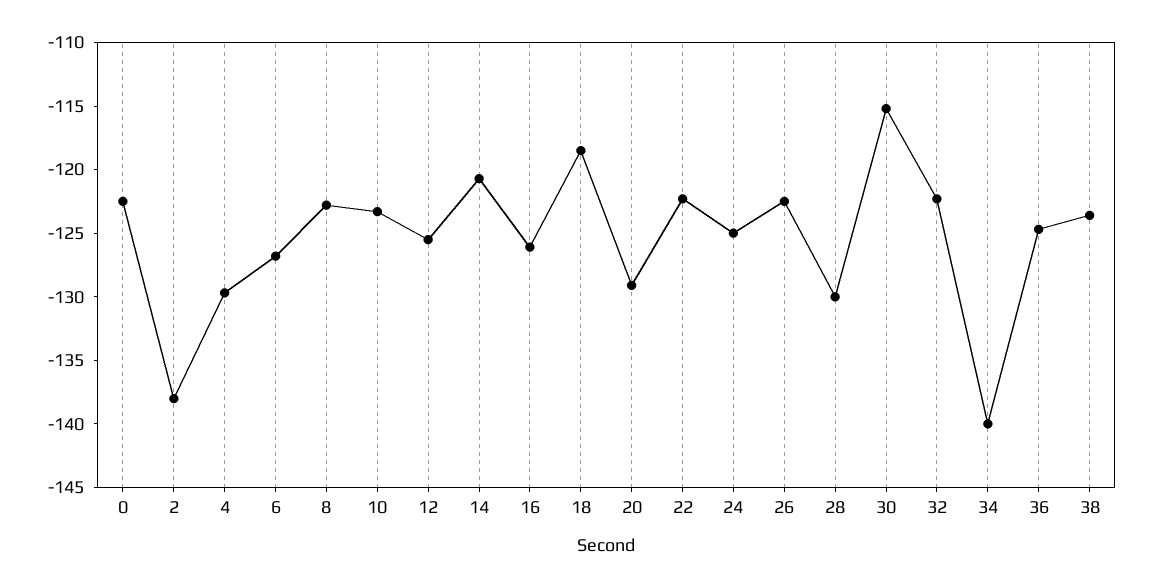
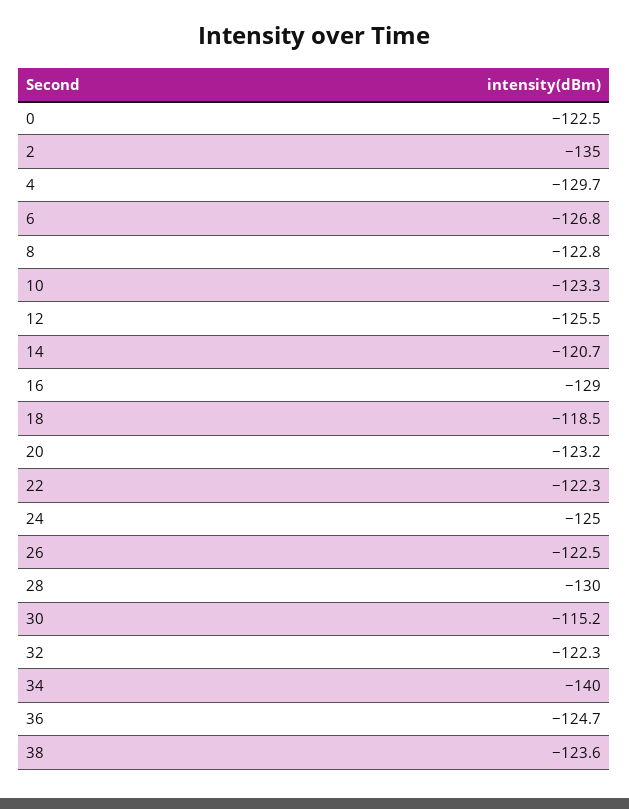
  {
    "0": -122.5,
-   "2": -138,
+   "2": -135,
    "4": -129.7,
    "6": -126.8,
    "8": -122.8,
    "10": -123.3,
    "12": -125.5,
    "14": -120.7,
-   "16": -126,
+   "16": -129,
    "18": -118.5,
-   "20": -129,
+   "20": -123.2,
    "22": -122.3,
    "24": -125,
    "26": -122.5,
    "28": -130,
    "30": -115.2,
    "32": -122.3,
    "34": -140,
    "36": -124.7,
    "38": -123.6
  }

